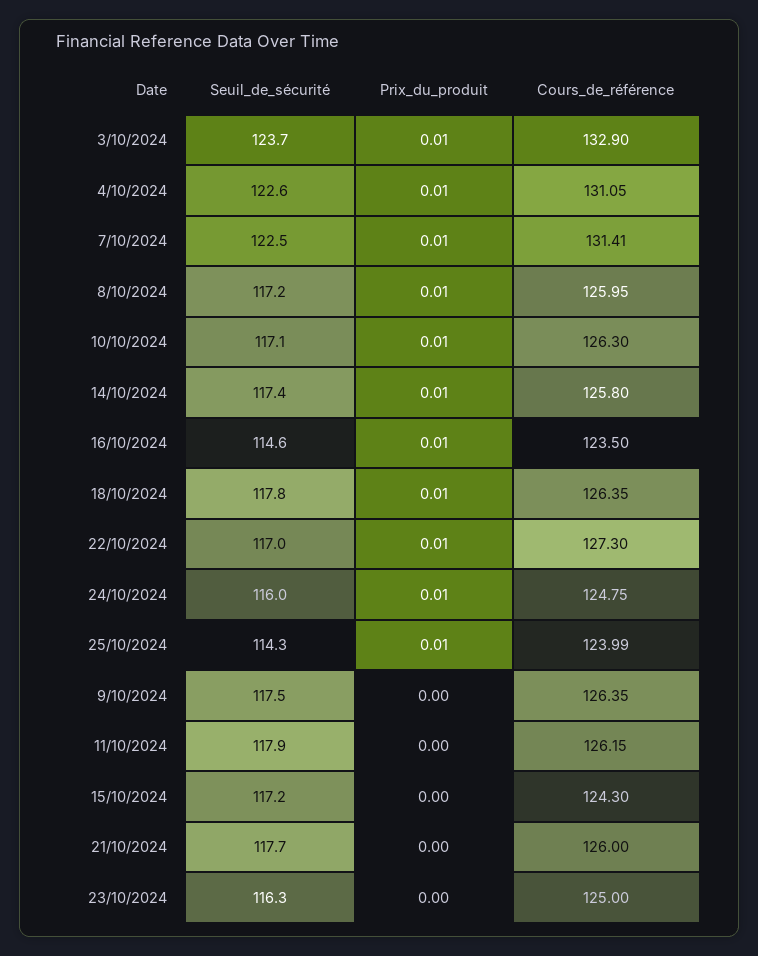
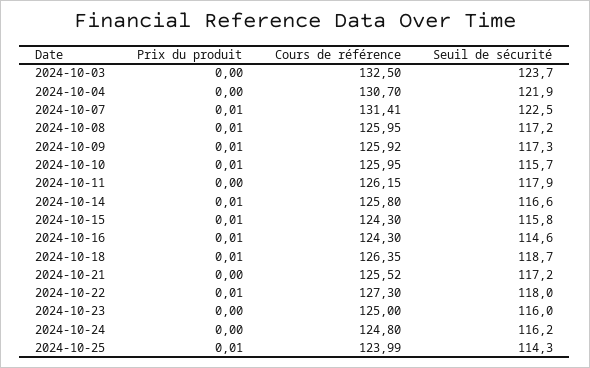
  {
    "Seuil_de_sécurité": {
      "3/10/2024": 123.7,
-     "4/10/2024": 122.6,
+     "4/10/2024": 121.9,
      "7/10/2024": 122.5,
      "8/10/2024": 117.2,
-     "10/10/2024": 117.1,
+     "10/10/2024": 115.7,
-     "14/10/2024": 117.4,
+     "14/10/2024": 116.6,
      "16/10/2024": 114.6,
-     "18/10/2024": 117.8,
+     "18/10/2024": 118.7,
-     "22/10/2024": 117,
+     "22/10/2024": 118,
-     "24/10/2024": 116,
+     "24/10/2024": 116.2,
      "25/10/2024": 114.3,
-     "9/10/2024": 117.5,
+     "9/10/2024": 117.3,
      "11/10/2024": 117.9,
-     "15/10/2024": 117.2,
+     "15/10/2024": 115.8,
-     "21/10/2024": 117.7,
+     "21/10/2024": 117.2,
-     "23/10/2024": 116.3
+     "23/10/2024": 116
    },
    "Prix_du_produit": {
-     "3/10/2024": 0.01,
+     "3/10/2024": 0,
-     "4/10/2024": 0.01,
+     "4/10/2024": 0,
      "7/10/2024": 0.01,
      "8/10/2024": 0.01,
      "10/10/2024": 0.01,
      "14/10/2024": 0.01,
      "16/10/2024": 0.01,
      "18/10/2024": 0.01,
      "22/10/2024": 0.01,
-     "24/10/2024": 0.01,
+     "24/10/2024": 0,
      "25/10/2024": 0.01,
-     "9/10/2024": 0,
+     "9/10/2024": 0.01,
      "11/10/2024": 0,
-     "15/10/2024": 0,
+     "15/10/2024": 0.01,
      "21/10/2024": 0,
      "23/10/2024": 0
    },
    "Cours_de_référence": {
-     "3/10/2024": 132.9,
+     "3/10/2024": 132.5,
-     "4/10/2024": 131.05,
+     "4/10/2024": 130.7,
      "7/10/2024": 131.41,
      "8/10/2024": 125.95,
-     "10/10/2024": 126.3,
+     "10/10/2024": 125.95,
      "14/10/2024": 125.8,
-     "16/10/2024": 123.5,
+     "16/10/2024": 124.3,
      "18/10/2024": 126.35,
      "22/10/2024": 127.3,
-     "24/10/2024": 124.75,
+     "24/10/2024": 124.8,
      "25/10/2024": 123.99,
-     "9/10/2024": 126.35,
+     "9/10/2024": 125.92,
      "11/10/2024": 126.15,
      "15/10/2024": 124.3,
-     "21/10/2024": 126,
+     "21/10/2024": 125.52,
      "23/10/2024": 125
    }
  }

